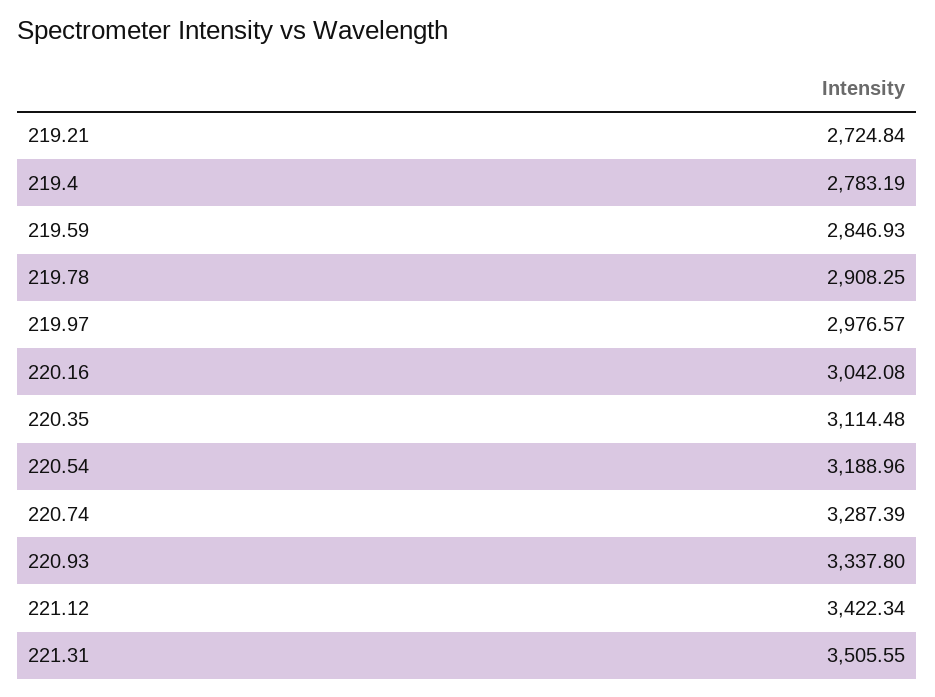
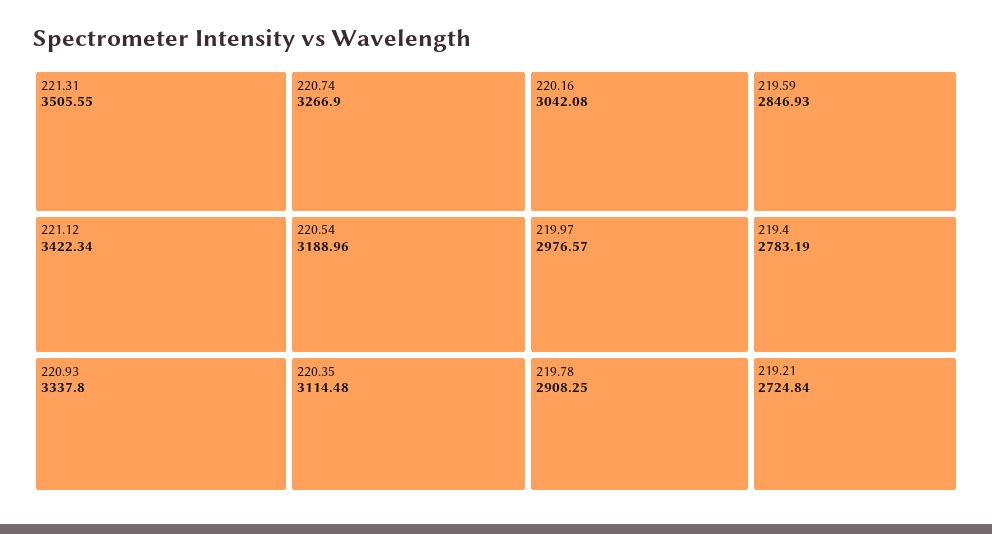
  {
    "219.21": 2724.84,
    "219.4": 2783.19,
    "219.59": 2846.93,
    "219.78": 2908.25,
    "219.97": 2976.57,
    "220.16": 3042.08,
    "220.35": 3114.48,
    "220.54": 3188.96,
-   "220.74": 3287.39,
+   "220.74": 3266.9,
    "220.93": 3337.8,
    "221.12": 3422.34,
    "221.31": 3505.55
  }

